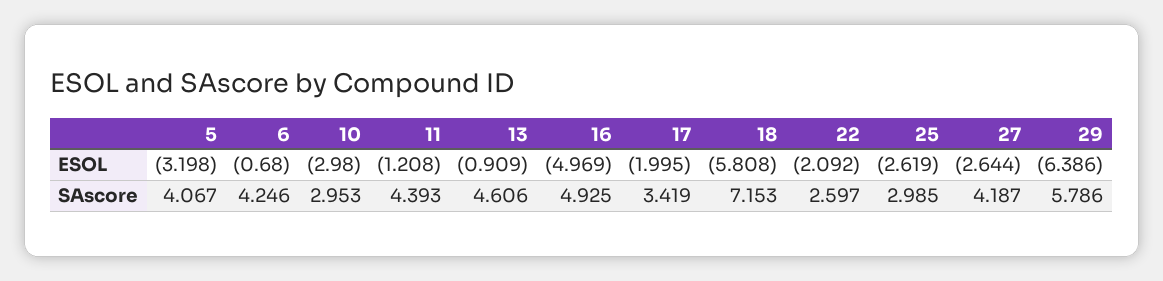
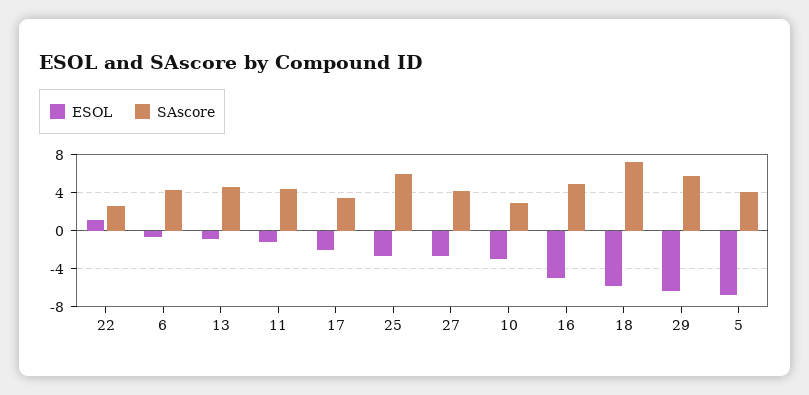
  {
    "ESOL": {
-     "5": -3.198,
+     "5": -7,
      "6": -0.68,
      "10": -2.98,
      "11": -1.208,
      "13": -0.909,
      "16": -4.969,
      "17": -1.995,
      "18": -5.808,
-     "22": -2.092,
+     "22": 1,
      "25": -2.619,
      "27": -2.644,
      "29": -6.386
    },
    "SAscore": {
      "5": 4.067,
      "6": 4.246,
      "10": 2.953,
      "11": 4.393,
      "13": 4.606,
      "16": 4.925,
      "17": 3.419,
      "18": 7.153,
      "22": 2.597,
-     "25": 2.985,
+     "25": 6,
      "27": 4.187,
      "29": 5.786
    }
  }

